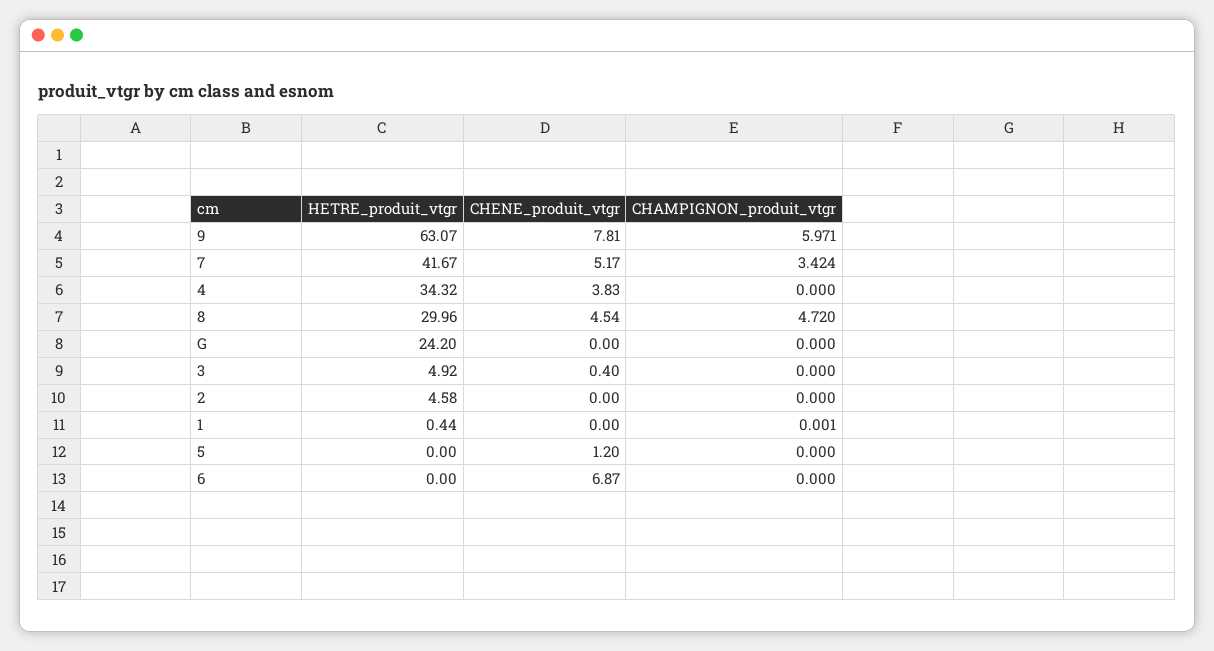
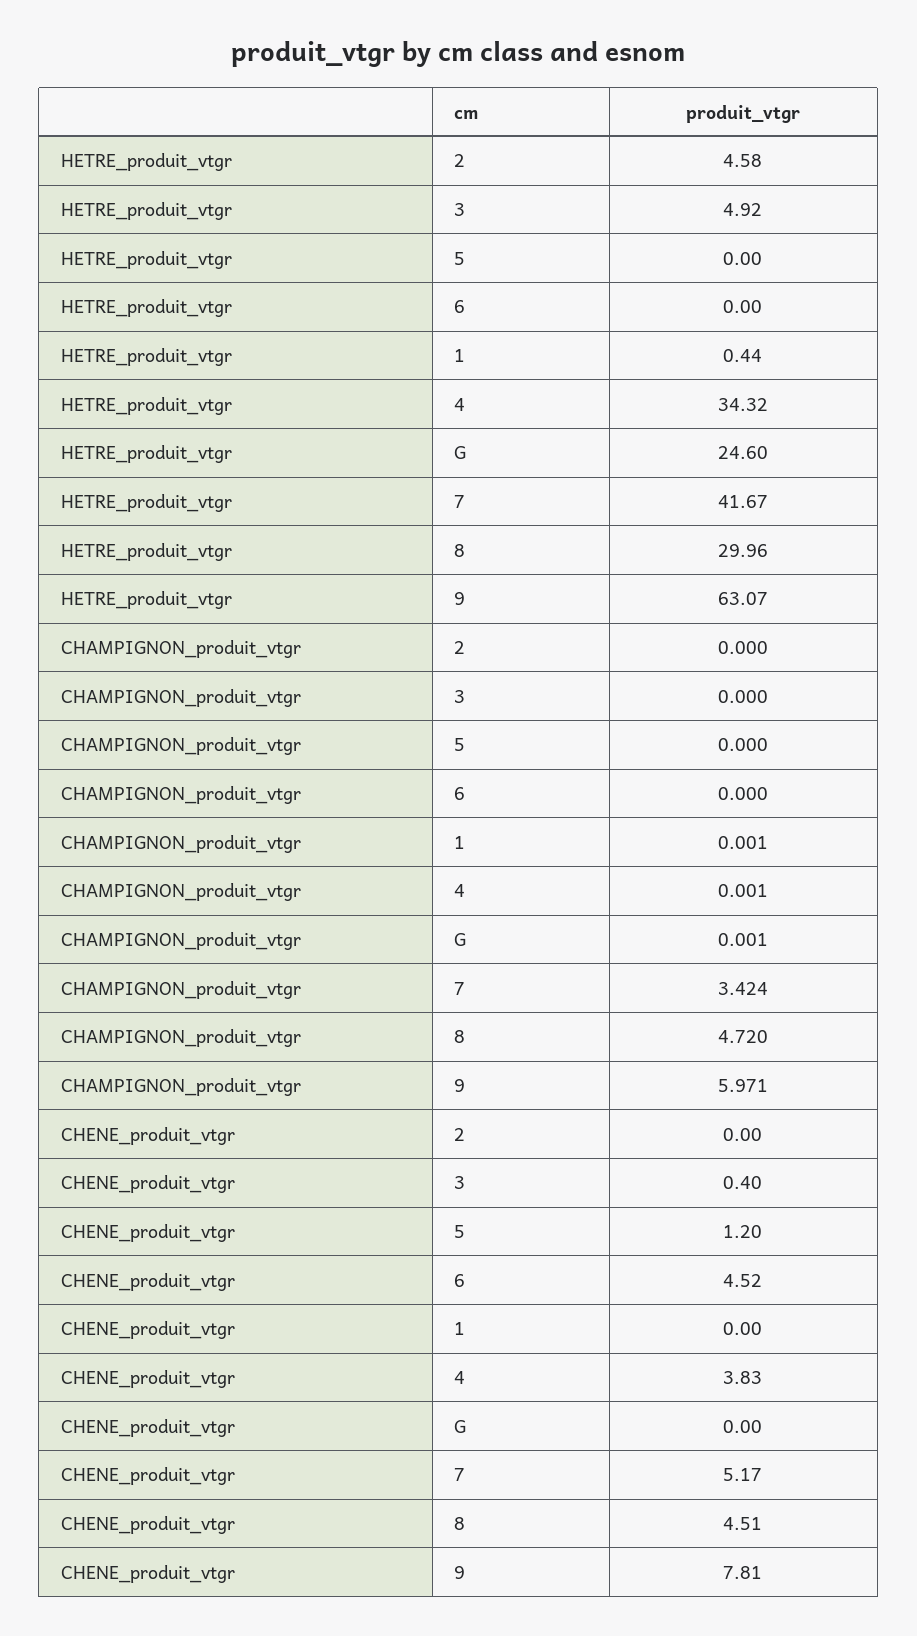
  {
    "HETRE_produit_vtgr": {
      "9": 63.07,
      "7": 41.67,
      "4": 34.32,
      "8": 29.96,
-     "G": 24.2,
+     "G": 24.6,
      "3": 4.92,
      "2": 4.58,
      "1": 0.44,
      "5": 0,
      "6": 0
    },
    "CHENE_produit_vtgr": {
      "9": 7.81,
      "7": 5.17,
      "4": 3.83,
-     "8": 4.54,
+     "8": 4.51,
      "G": 0,
      "3": 0.4,
      "2": 0,
      "1": 0,
      "5": 1.2,
-     "6": 6.87
+     "6": 4.52
    },
    "CHAMPIGNON_produit_vtgr": {
      "9": 5.971,
      "7": 3.424,
-     "4": 0,
+     "4": 0.001,
      "8": 4.72,
-     "G": 0,
+     "G": 0.001,
      "3": 0,
      "2": 0,
      "1": 0.001,
      "5": 0,
      "6": 0
    }
  }

